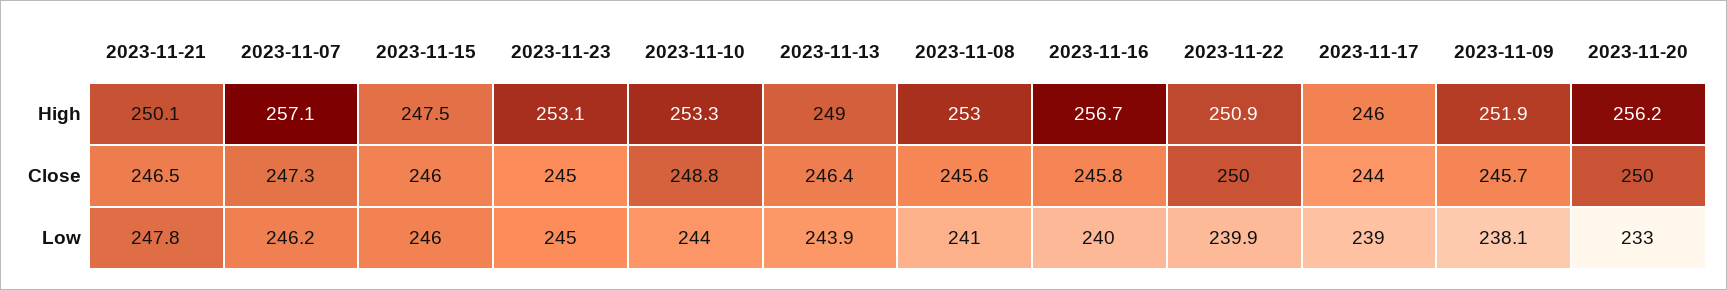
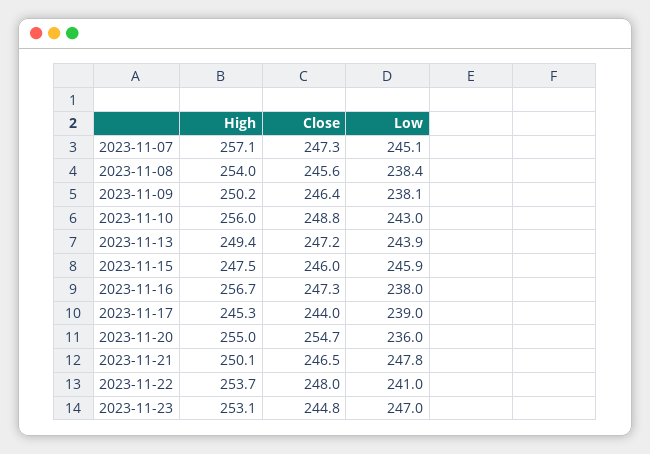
  {
    "2023-11-21": {
      "High": 250.1,
      "Close": 246.5,
      "Low": 247.8
    },
    "2023-11-07": {
      "High": 257.1,
      "Close": 247.3,
-     "Low": 246.2
+     "Low": 245.1
    },
    "2023-11-15": {
      "High": 247.5,
      "Close": 246,
-     "Low": 246
+     "Low": 245.9
    },
    "2023-11-23": {
      "High": 253.1,
-     "Close": 245,
+     "Close": 244.8,
-     "Low": 245
+     "Low": 247
    },
    "2023-11-10": {
-     "High": 253.3,
+     "High": 256,
      "Close": 248.8,
-     "Low": 244
+     "Low": 243
    },
    "2023-11-13": {
-     "High": 249,
+     "High": 249.4,
-     "Close": 246.4,
+     "Close": 247.2,
      "Low": 243.9
    },
    "2023-11-08": {
-     "High": 253,
+     "High": 254,
      "Close": 245.6,
-     "Low": 241
+     "Low": 238.4
    },
    "2023-11-16": {
      "High": 256.7,
-     "Close": 245.8,
+     "Close": 247.3,
-     "Low": 240
+     "Low": 238
    },
    "2023-11-22": {
-     "High": 250.9,
+     "High": 253.7,
-     "Close": 250,
+     "Close": 248,
-     "Low": 239.9
+     "Low": 241
    },
    "2023-11-17": {
-     "High": 246,
+     "High": 245.3,
      "Close": 244,
      "Low": 239
    },
    "2023-11-09": {
-     "High": 251.9,
+     "High": 250.2,
-     "Close": 245.7,
+     "Close": 246.4,
      "Low": 238.1
    },
    "2023-11-20": {
-     "High": 256.2,
+     "High": 255,
-     "Close": 250,
+     "Close": 254.7,
-     "Low": 233
+     "Low": 236
    }
  }

